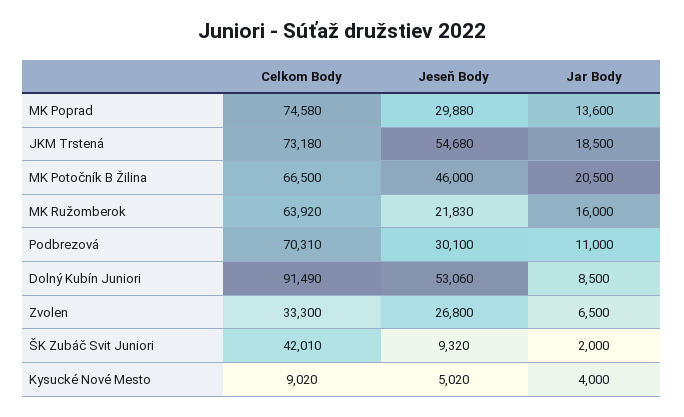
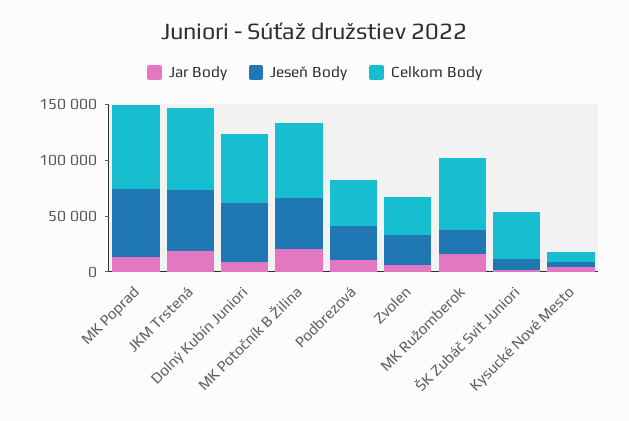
  {
    "Celkom Body": {
      "MK Poprad": 74580,
      "JKM Trstená": 73180,
      "MK Potočník B Žilina": 66500,
      "MK Ružomberok": 63920,
-     "Podbrezová": 70310,
+     "Podbrezová": 40000,
-     "Dolný Kubín Juniori": 91490,
+     "Dolný Kubín Juniori": 60000,
      "Zvolen": 33300,
      "ŠK Zubáč Svit Juniori": 42010,
      "Kysucké Nové Mesto": 9020
    },
    "Jeseň Body": {
-     "MK Poprad": 29880,
+     "MK Poprad": 60000,
      "JKM Trstená": 54680,
      "MK Potočník B Žilina": 46000,
      "MK Ružomberok": 21830,
      "Podbrezová": 30100,
      "Dolný Kubín Juniori": 53060,
      "Zvolen": 26800,
      "ŠK Zubáč Svit Juniori": 9320,
      "Kysucké Nové Mesto": 5020
    },
    "Jar Body": {
      "MK Poprad": 13600,
      "JKM Trstená": 18500,
      "MK Potočník B Žilina": 20500,
      "MK Ružomberok": 16000,
      "Podbrezová": 11000,
      "Dolný Kubín Juniori": 8500,
      "Zvolen": 6500,
      "ŠK Zubáč Svit Juniori": 2000,
      "Kysucké Nové Mesto": 4000
    }
  }

